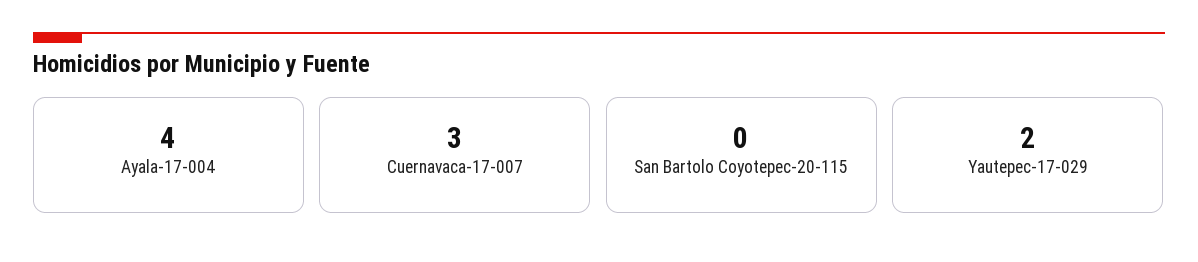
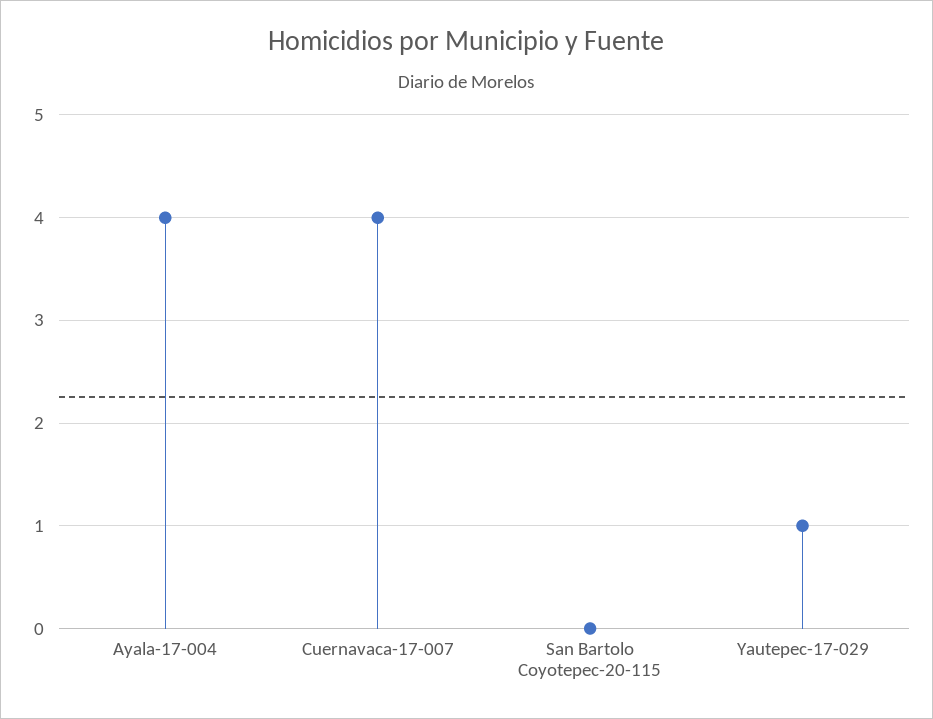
  {
    "Ayala-17-004": 4,
-   "Cuernavaca-17-007": 3,
+   "Cuernavaca-17-007": 4,
    "San Bartolo Coyotepec-20-115": 0,
-   "Yautepec-17-029": 2
+   "Yautepec-17-029": 1
  }

